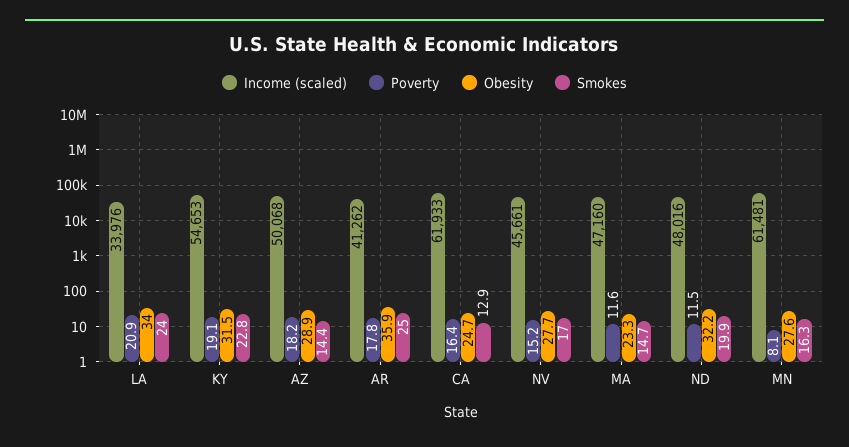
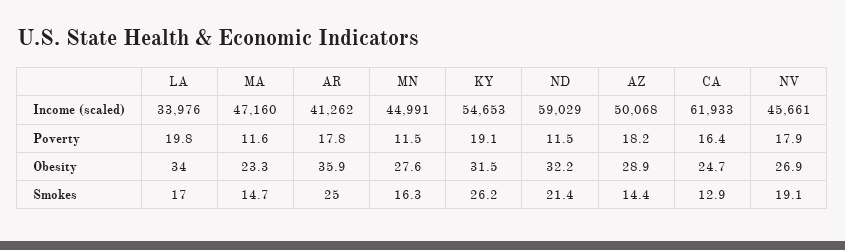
  {
    "Income (scaled)": {
      "LA": 33976,
      "KY": 54653,
      "AZ": 50068,
      "AR": 41262,
      "CA": 61933,
      "NV": 45661,
      "MA": 47160,
-     "ND": 48016,
+     "ND": 59029,
-     "MN": 61481
+     "MN": 44991
    },
    "Poverty": {
-     "LA": 20.9,
+     "LA": 19.8,
      "KY": 19.1,
      "AZ": 18.2,
      "AR": 17.8,
      "CA": 16.4,
-     "NV": 15.2,
+     "NV": 17.9,
      "MA": 11.6,
      "ND": 11.5,
-     "MN": 8.1
+     "MN": 11.5
    },
    "Obesity": {
      "LA": 34,
      "KY": 31.5,
      "AZ": 28.9,
      "AR": 35.9,
      "CA": 24.7,
-     "NV": 27.7,
+     "NV": 26.9,
      "MA": 23.3,
      "ND": 32.2,
      "MN": 27.6
    },
    "Smokes": {
-     "LA": 24,
+     "LA": 17,
-     "KY": 22.8,
+     "KY": 26.2,
      "AZ": 14.4,
      "AR": 25,
      "CA": 12.9,
-     "NV": 17,
+     "NV": 19.1,
      "MA": 14.7,
-     "ND": 19.9,
+     "ND": 21.4,
      "MN": 16.3
    }
  }

